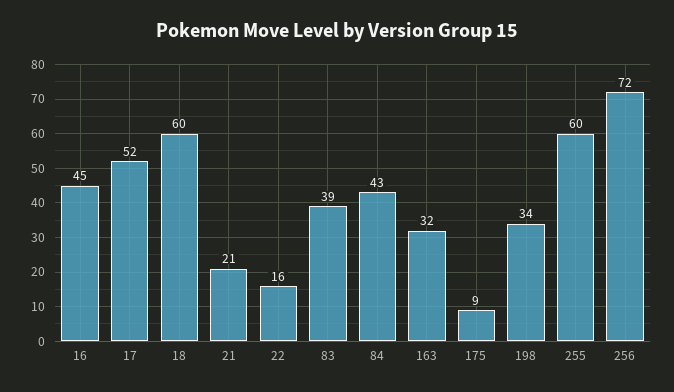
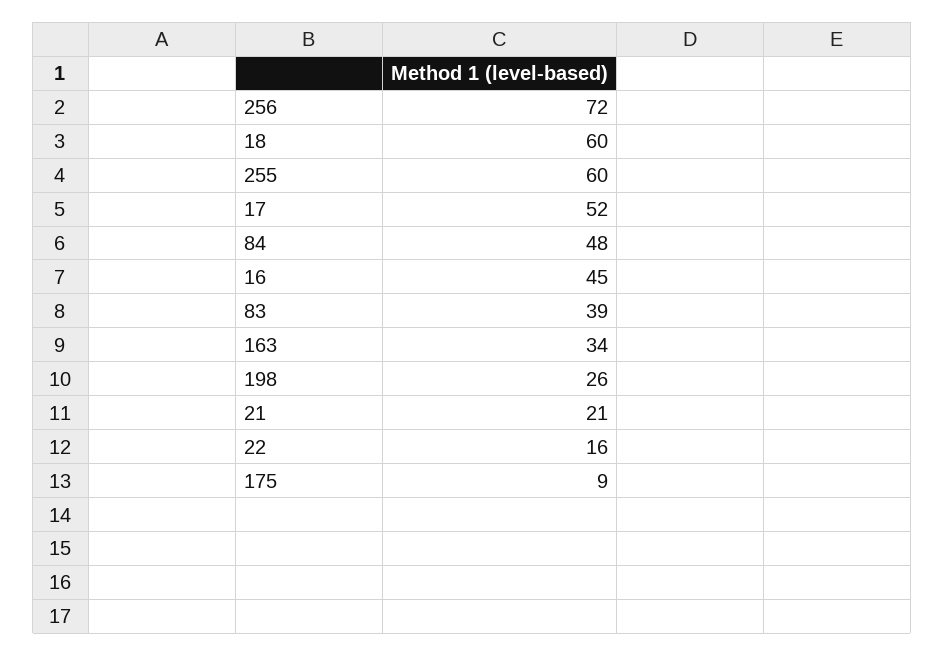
  {
    "16": 45,
    "17": 52,
    "18": 60,
    "21": 21,
    "22": 16,
    "83": 39,
-   "84": 43,
+   "84": 48,
-   "163": 32,
+   "163": 34,
    "175": 9,
-   "198": 34,
+   "198": 26,
    "255": 60,
    "256": 72
  }

